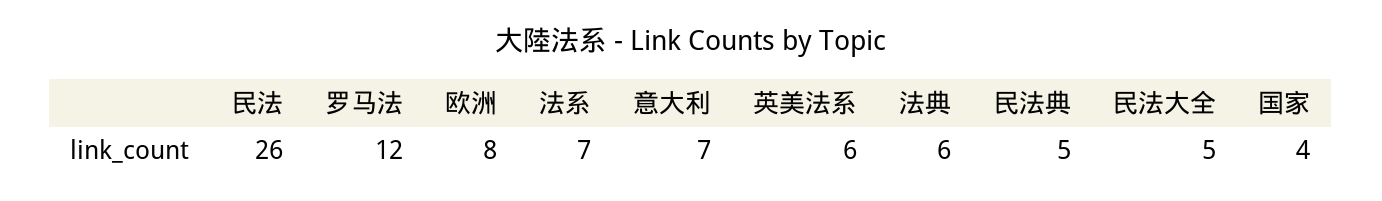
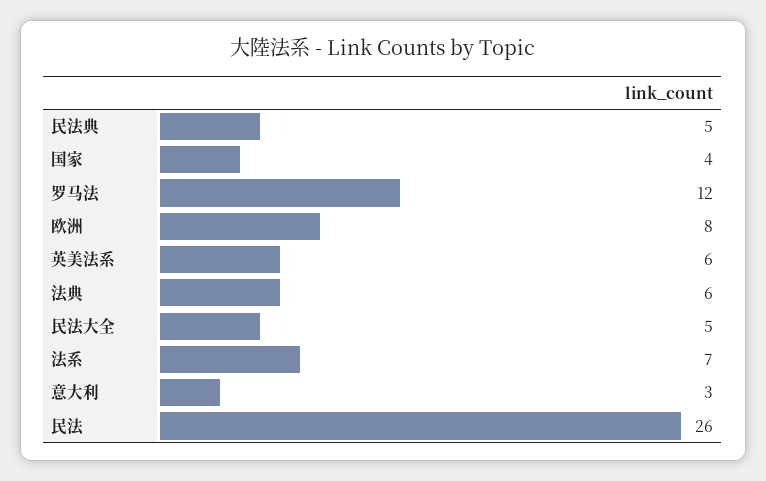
  {
    "民法": 26,
    "罗马法": 12,
    "欧洲": 8,
    "法系": 7,
-   "意大利": 7,
+   "意大利": 3,
    "英美法系": 6,
    "法典": 6,
    "民法典": 5,
    "民法大全": 5,
    "国家": 4
  }

